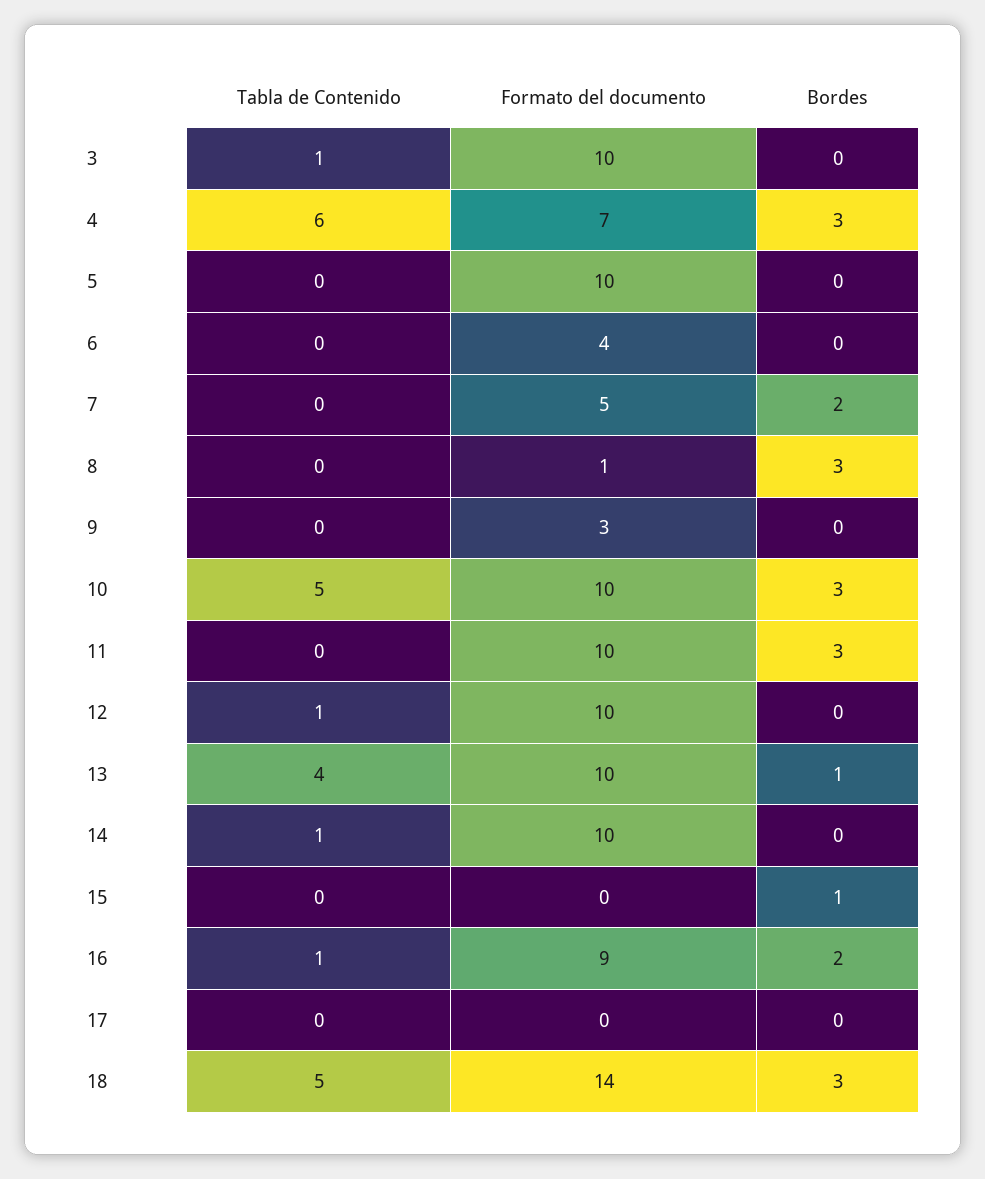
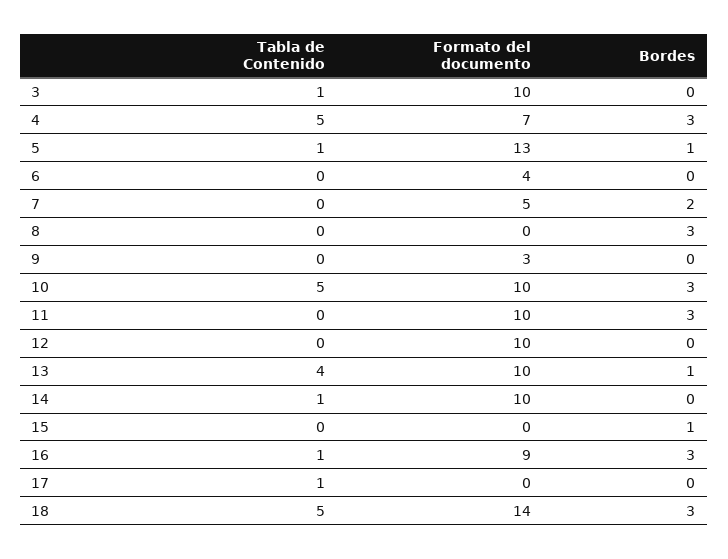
  {
    "Tabla de Contenido": {
      "3": 1,
-     "4": 6,
+     "4": 5,
-     "5": 0,
+     "5": 1,
      "6": 0,
      "7": 0,
      "8": 0,
      "9": 0,
      "10": 5,
      "11": 0,
-     "12": 1,
+     "12": 0,
      "13": 4,
      "14": 1,
      "15": 0,
      "16": 1,
-     "17": 0,
+     "17": 1,
      "18": 5
    },
    "Formato del documento": {
      "3": 10,
      "4": 7,
-     "5": 10,
+     "5": 13,
      "6": 4,
      "7": 5,
-     "8": 1,
+     "8": 0,
      "9": 3,
      "10": 10,
      "11": 10,
      "12": 10,
      "13": 10,
      "14": 10,
      "15": 0,
      "16": 9,
      "17": 0,
      "18": 14
    },
    "Bordes": {
      "3": 0,
      "4": 3,
-     "5": 0,
+     "5": 1,
      "6": 0,
      "7": 2,
      "8": 3,
      "9": 0,
      "10": 3,
      "11": 3,
      "12": 0,
      "13": 1,
      "14": 0,
      "15": 1,
-     "16": 2,
+     "16": 3,
      "17": 0,
      "18": 3
    }
  }

